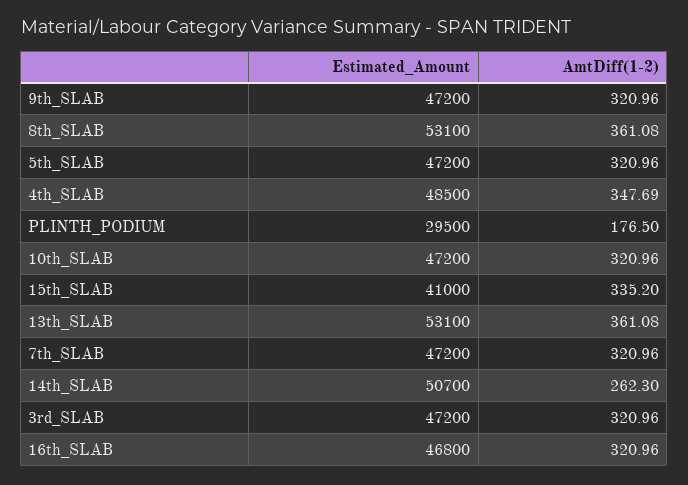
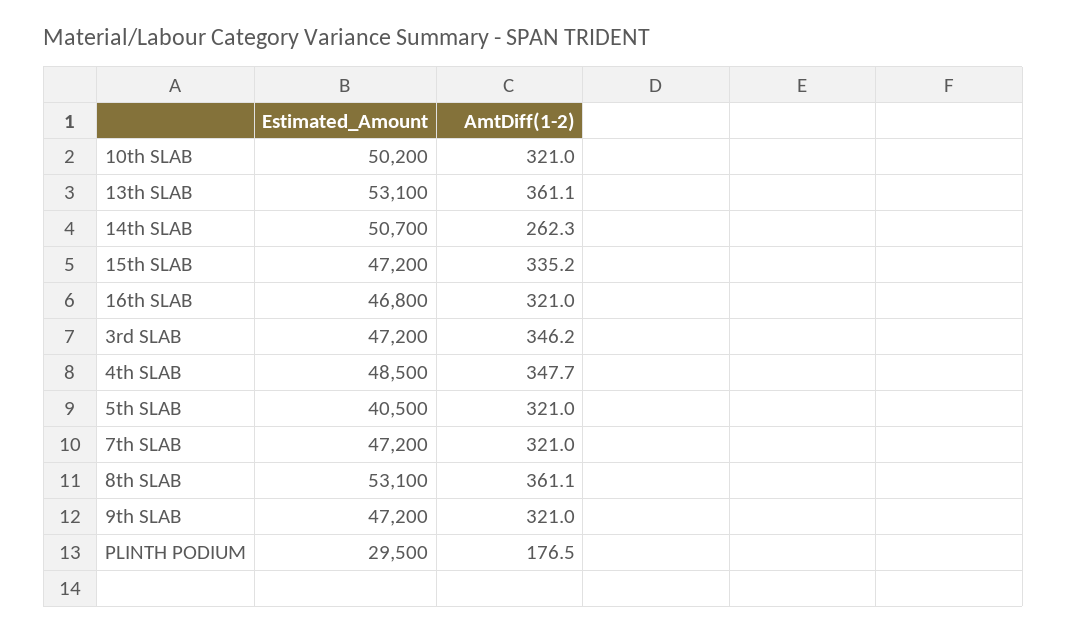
  {
    "Estimated_Amount": {
      "9th_SLAB": 47200,
      "8th_SLAB": 53100,
-     "5th_SLAB": 47200,
+     "5th_SLAB": 40500,
      "4th_SLAB": 48500,
      "PLINTH_PODIUM": 29500,
-     "10th_SLAB": 47200,
+     "10th_SLAB": 50200,
-     "15th_SLAB": 41000,
+     "15th_SLAB": 47200,
      "13th_SLAB": 53100,
      "7th_SLAB": 47200,
      "14th_SLAB": 50700,
      "3rd_SLAB": 47200,
      "16th_SLAB": 46800
    },
    "AmtDiff(1-2)": {
      "9th_SLAB": 320.96,
      "8th_SLAB": 361.08,
      "5th_SLAB": 320.96,
      "4th_SLAB": 347.69,
      "PLINTH_PODIUM": 176.5,
      "10th_SLAB": 320.96,
      "15th_SLAB": 335.2,
      "13th_SLAB": 361.08,
      "7th_SLAB": 320.96,
      "14th_SLAB": 262.3,
-     "3rd_SLAB": 320.96,
+     "3rd_SLAB": 346.2,
      "16th_SLAB": 320.96
    }
  }

